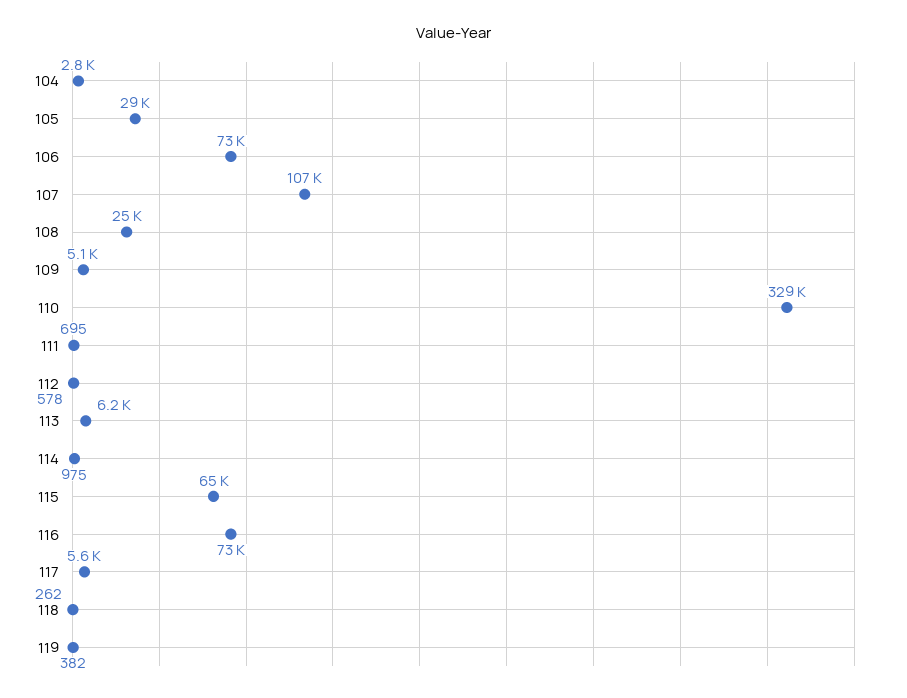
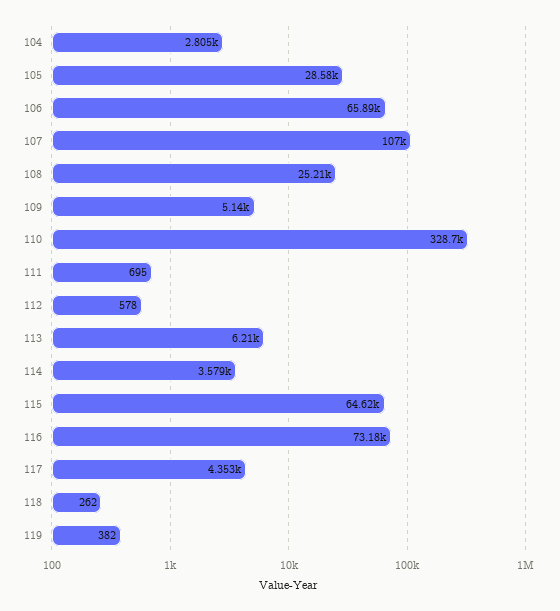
  {
    "104": 2805,
    "105": 28580,
-   "106": 73000,
+   "106": 65890,
    "107": 107000,
    "108": 25210,
    "109": 5140,
    "110": 328700,
    "111": 695,
    "112": 578,
    "113": 6210,
-   "114": 975,
+   "114": 3579,
    "115": 64620,
    "116": 73180,
-   "117": 5600,
+   "117": 4353,
    "118": 262,
    "119": 382
  }

